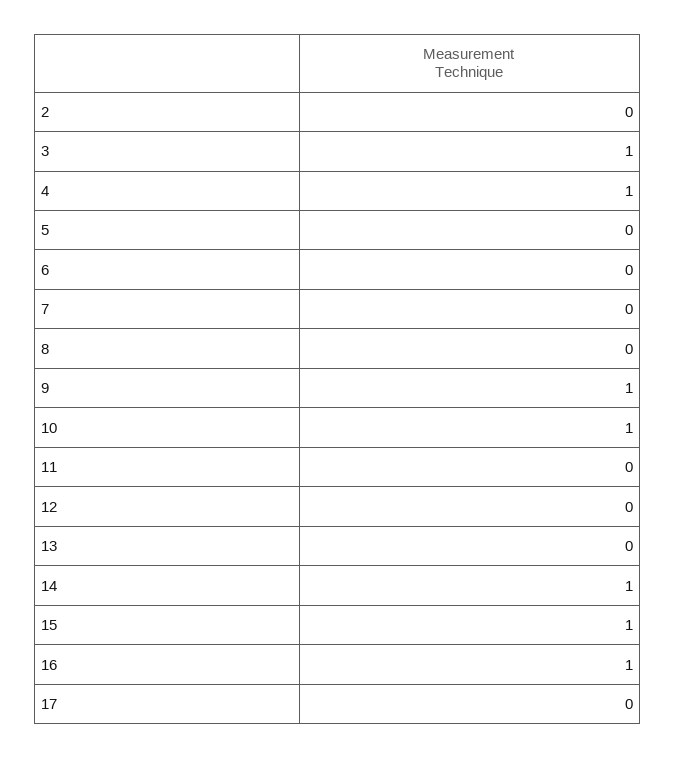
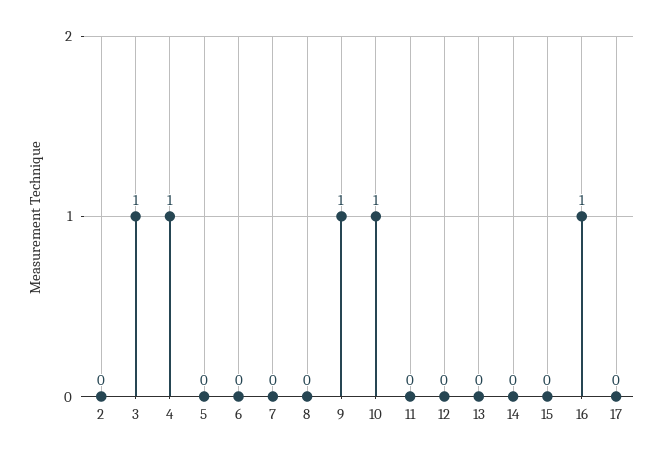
  {
    "2": 0,
    "3": 1,
    "4": 1,
    "5": 0,
    "6": 0,
    "7": 0,
    "8": 0,
    "9": 1,
    "10": 1,
    "11": 0,
    "12": 0,
    "13": 0,
-   "14": 1,
+   "14": 0,
-   "15": 1,
+   "15": 0,
    "16": 1,
    "17": 0
  }

